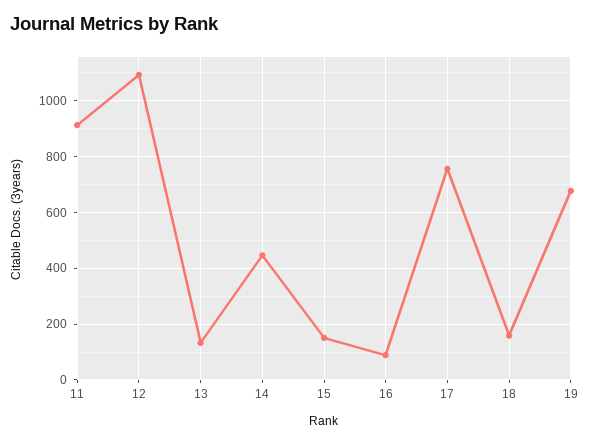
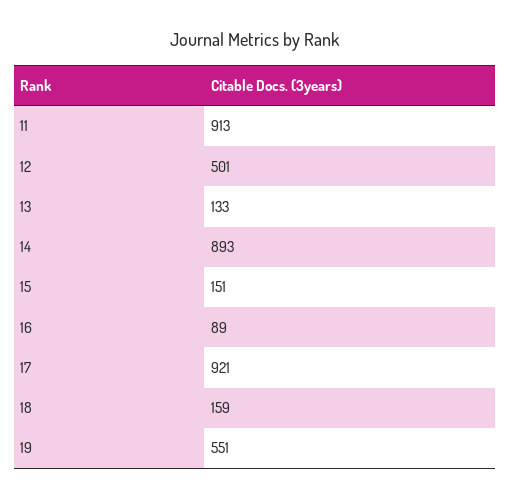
  {
    "11": 913,
-   "12": 1100,
+   "12": 501,
    "13": 133,
-   "14": 450,
+   "14": 893,
    "15": 151,
    "16": 89,
-   "17": 750,
+   "17": 921,
    "18": 159,
-   "19": 675
+   "19": 551
  }

